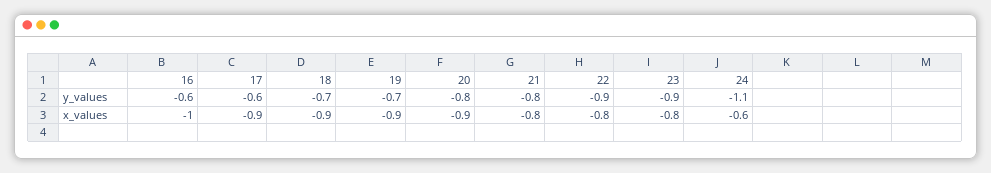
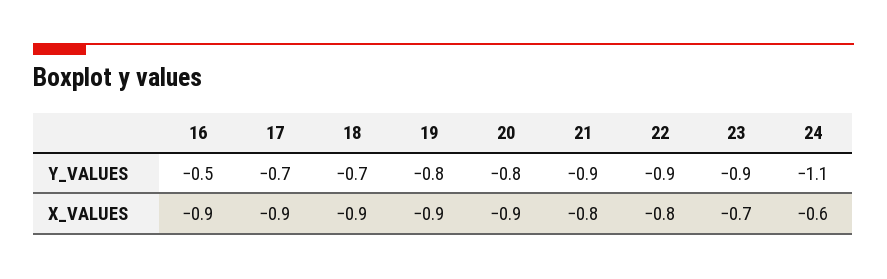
  {
    "16": {
-     "y_values": -0.6,
+     "y_values": -0.5,
-     "x_values": -1
+     "x_values": -0.9
    },
    "17": {
-     "y_values": -0.6,
+     "y_values": -0.7,
      "x_values": -0.9
    },
    "18": {
      "y_values": -0.7,
      "x_values": -0.9
    },
    "19": {
-     "y_values": -0.7,
+     "y_values": -0.8,
      "x_values": -0.9
    },
    "20": {
      "y_values": -0.8,
      "x_values": -0.9
    },
    "21": {
-     "y_values": -0.8,
+     "y_values": -0.9,
      "x_values": -0.8
    },
    "22": {
      "y_values": -0.9,
      "x_values": -0.8
    },
    "23": {
      "y_values": -0.9,
-     "x_values": -0.8
+     "x_values": -0.7
    },
    "24": {
      "y_values": -1.1,
      "x_values": -0.6
    }
  }

